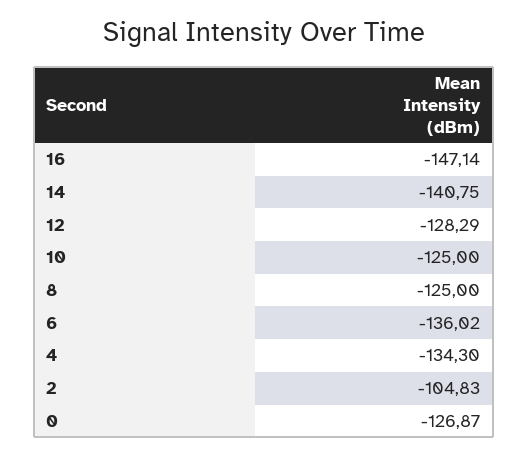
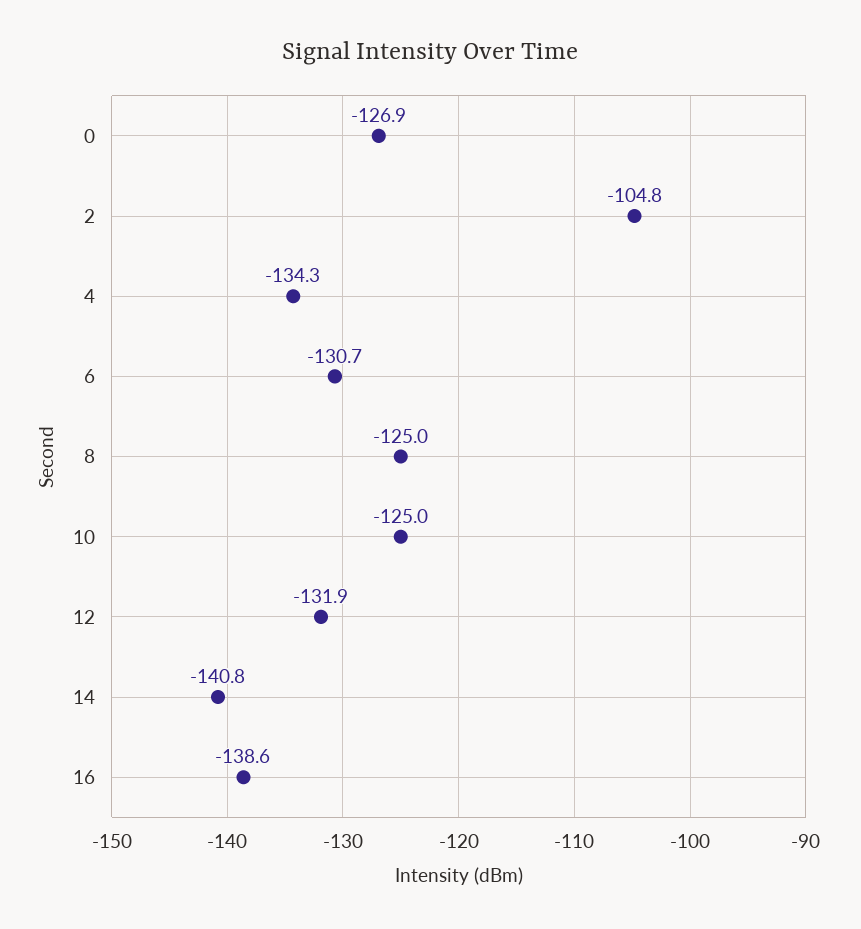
  {
-   "16": -147.14,
+   "16": -138.6,
    "14": -140.75,
-   "12": -128.29,
+   "12": -131.9,
    "10": -125,
    "8": -125,
-   "6": -136.02,
+   "6": -130.7,
    "4": -134.3,
    "2": -104.83,
    "0": -126.87
  }

